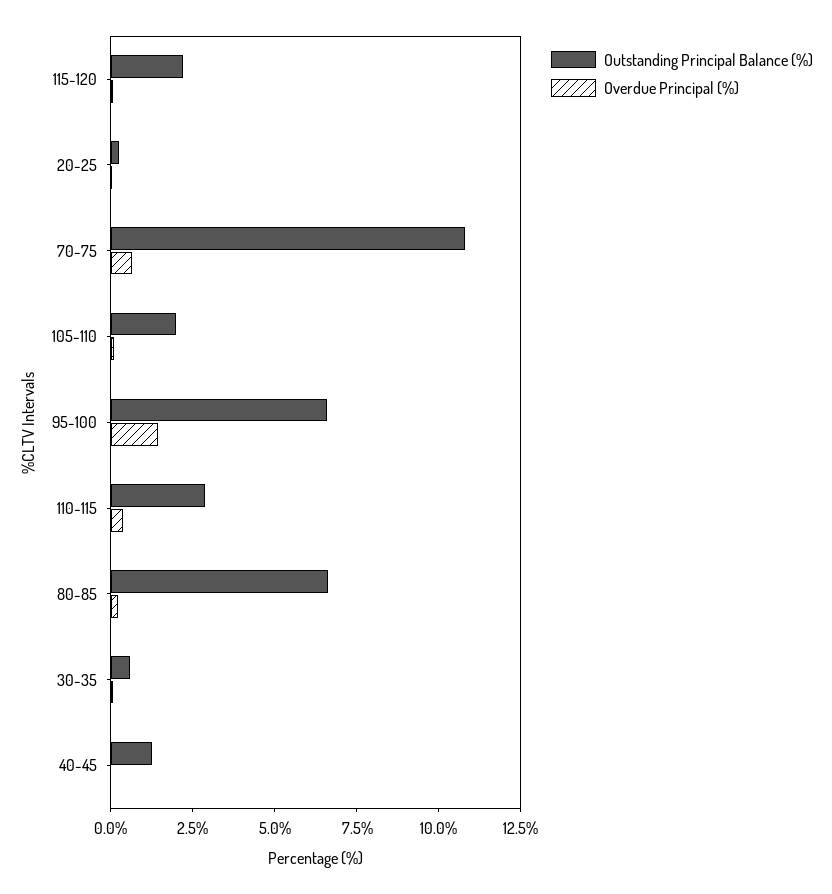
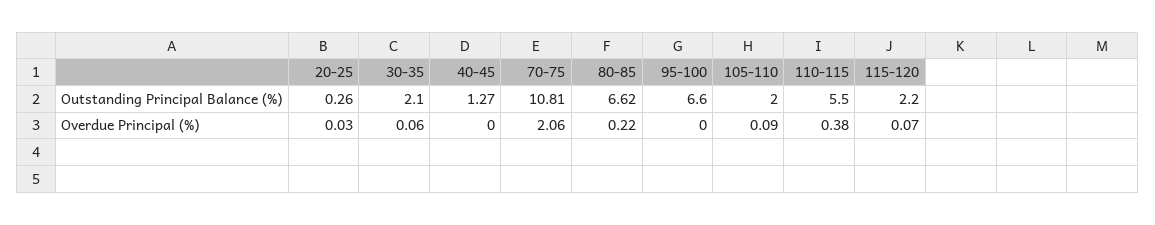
  {
    "Outstanding Principal Balance (%)": {
      "115-120": 2.2,
      "20-25": 0.26,
      "70-75": 10.81,
      "105-110": 2,
      "95-100": 6.6,
-     "110-115": 3,
+     "110-115": 5.5,
      "80-85": 6.62,
-     "30-35": 0.5,
+     "30-35": 2.1,
      "40-45": 1.27
    },
    "Overdue Principal (%)": {
      "115-120": 0.07,
      "20-25": 0.03,
-     "70-75": 0.5,
+     "70-75": 2.06,
      "105-110": 0.09,
-     "95-100": 1.5,
+     "95-100": 0,
      "110-115": 0.38,
      "80-85": 0.22,
      "30-35": 0.06,
      "40-45": 0
    }
  }

